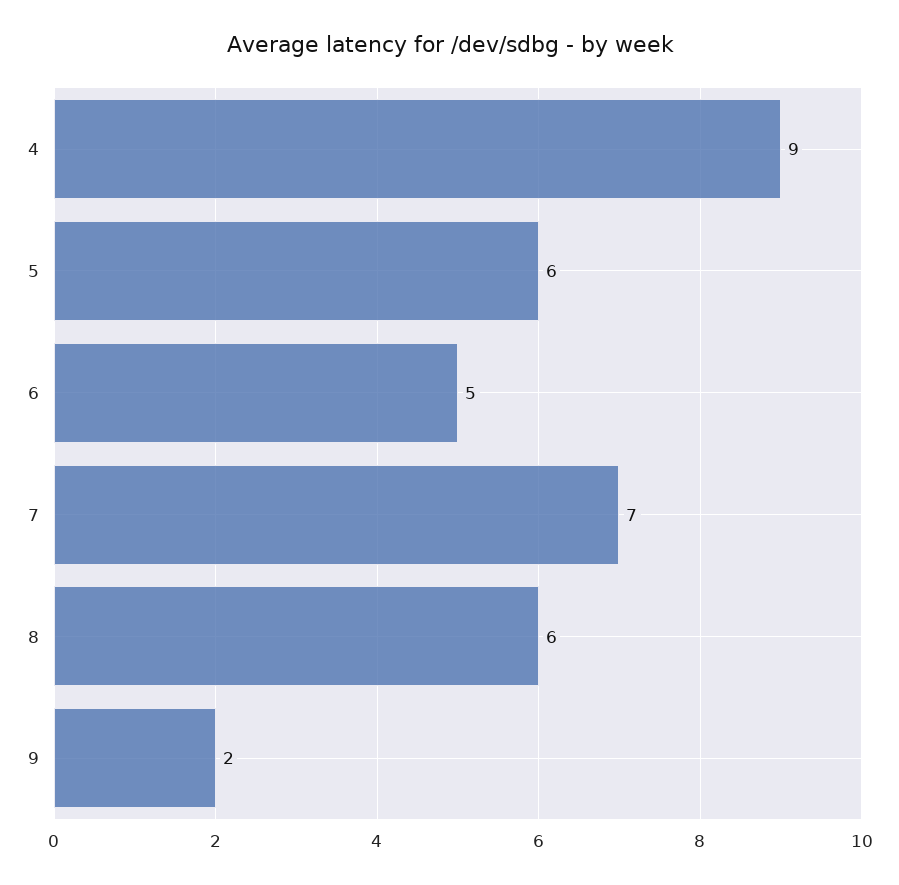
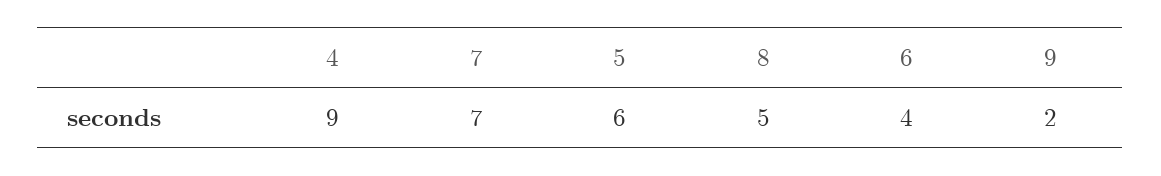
  {
    "4": 9,
    "5": 6,
-   "6": 5,
+   "6": 4,
    "7": 7,
-   "8": 6,
+   "8": 5,
    "9": 2
  }

